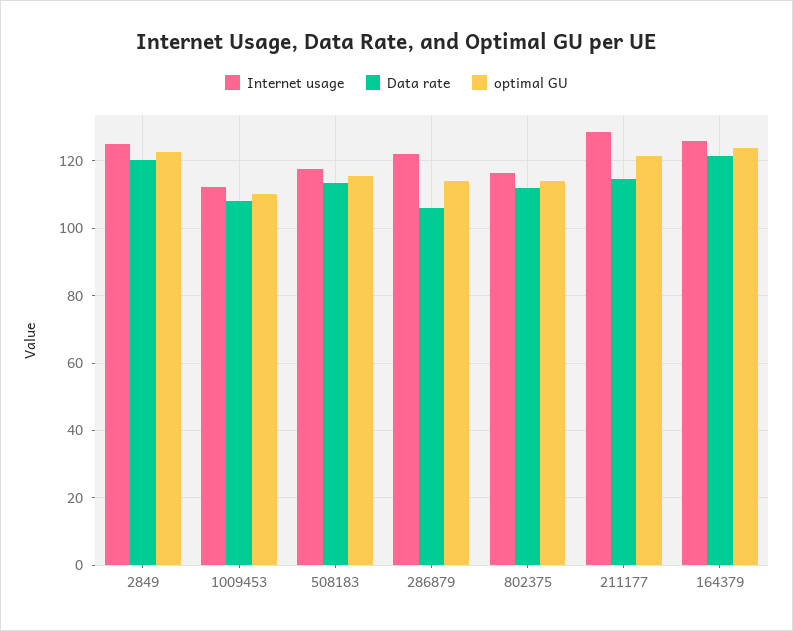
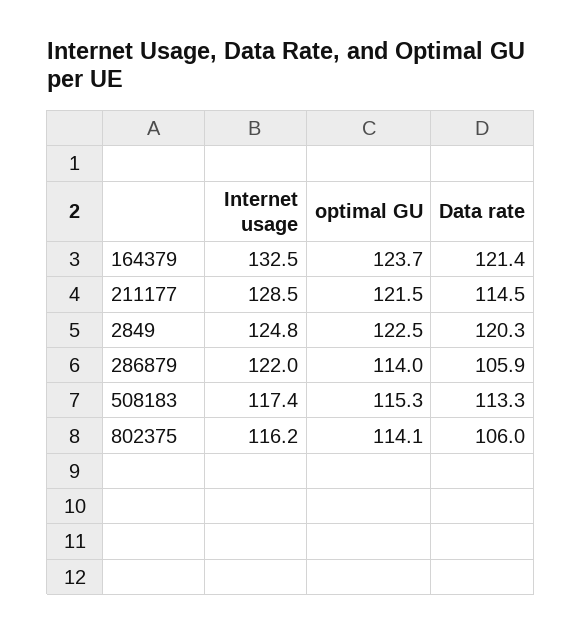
  {
    "Internet usage": {
      "2849": 124.8,
-     "1009453": 112,
      "508183": 117.4,
      "286879": 122,
      "802375": 116.2,
      "211177": 128.5,
-     "164379": 126
+     "164379": 132.5
    },
    "Data rate": {
      "2849": 120.3,
-     "1009453": 108,
      "508183": 113.3,
      "286879": 105.9,
-     "802375": 112,
+     "802375": 106,
      "211177": 114.5,
      "164379": 121.4
    },
    "optimal GU": {
      "2849": 122.5,
-     "1009453": 110,
      "508183": 115.3,
      "286879": 114,
      "802375": 114.1,
      "211177": 121.5,
      "164379": 123.7
    }
  }

